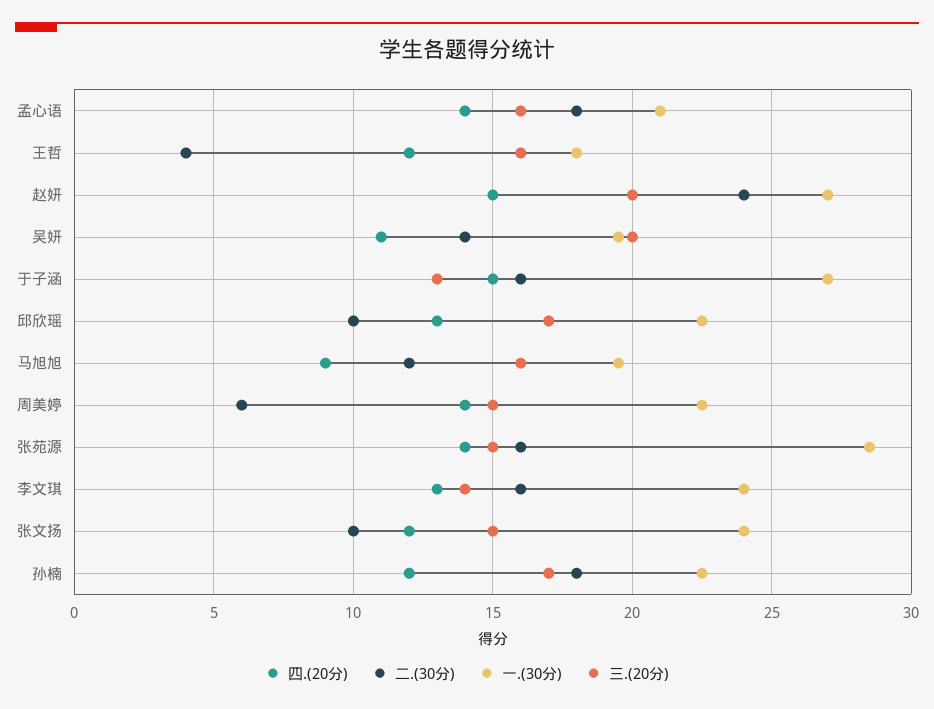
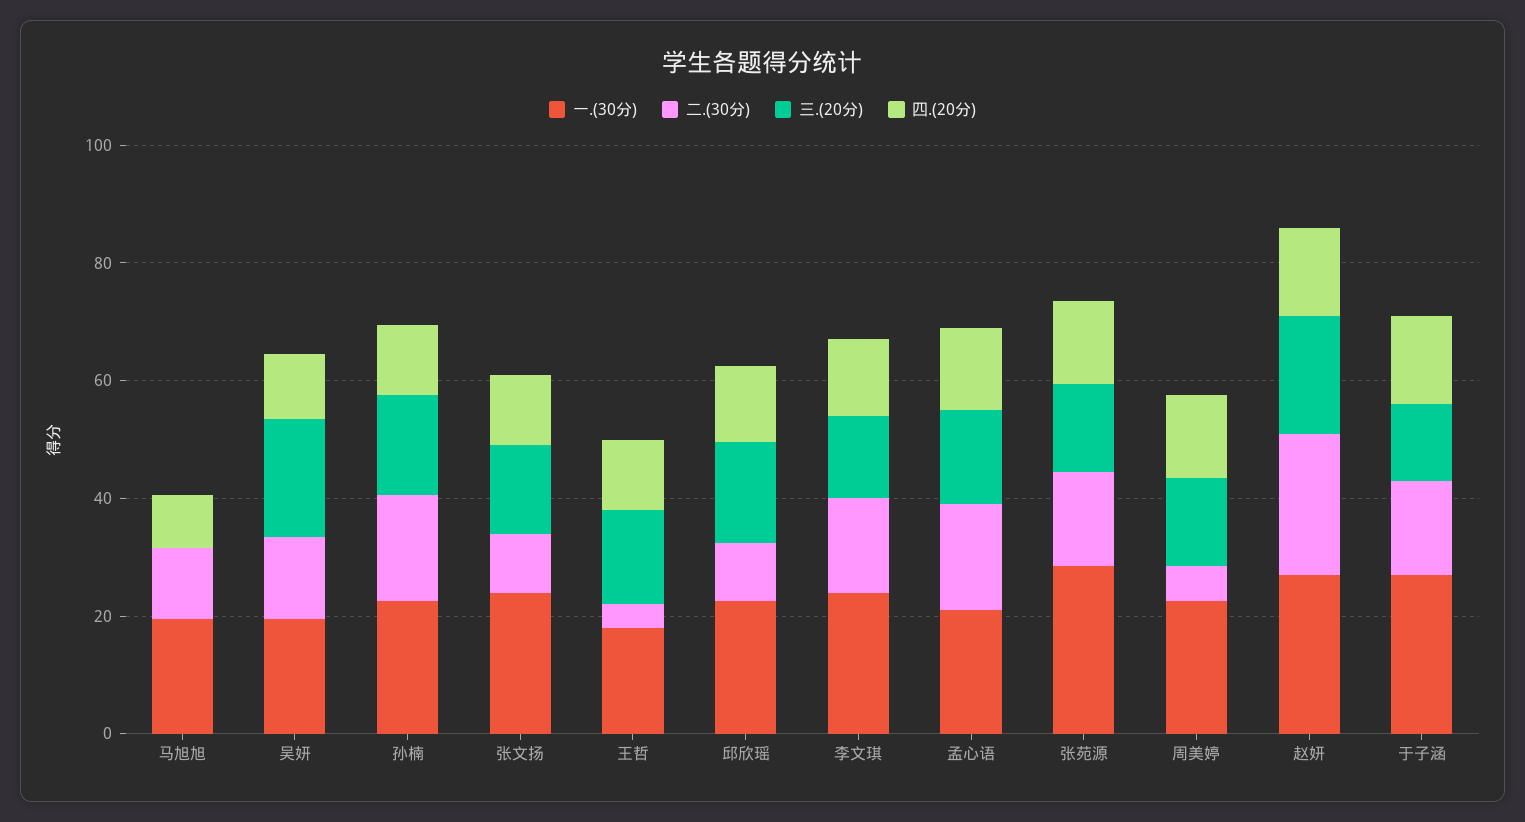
  {
    "四.(20分)": {
      "孟心语": 14,
      "王哲": 12,
      "赵妍": 15,
      "吴妍": 11,
      "于子涵": 15,
      "邱欣瑶": 13,
      "马旭旭": 9,
      "周美婷": 14,
      "张苑源": 14,
      "李文琪": 13,
      "张文扬": 12,
      "孙楠": 12
    },
    "二.(30分)": {
      "孟心语": 18,
      "王哲": 4,
      "赵妍": 24,
      "吴妍": 14,
      "于子涵": 16,
      "邱欣瑶": 10,
      "马旭旭": 12,
      "周美婷": 6,
      "张苑源": 16,
      "李文琪": 16,
      "张文扬": 10,
      "孙楠": 18
    },
    "一.(30分)": {
      "孟心语": 21,
      "王哲": 18,
      "赵妍": 27,
      "吴妍": 19.5,
      "于子涵": 27,
      "邱欣瑶": 22.5,
      "马旭旭": 19.5,
      "周美婷": 22.5,
      "张苑源": 28.5,
      "李文琪": 24,
      "张文扬": 24,
      "孙楠": 22.5
    },
    "三.(20分)": {
      "孟心语": 16,
      "王哲": 16,
      "赵妍": 20,
      "吴妍": 20,
      "于子涵": 13,
      "邱欣瑶": 17,
-     "马旭旭": 16,
+     "马旭旭": 0,
      "周美婷": 15,
      "张苑源": 15,
      "李文琪": 14,
      "张文扬": 15,
      "孙楠": 17
    }
  }

